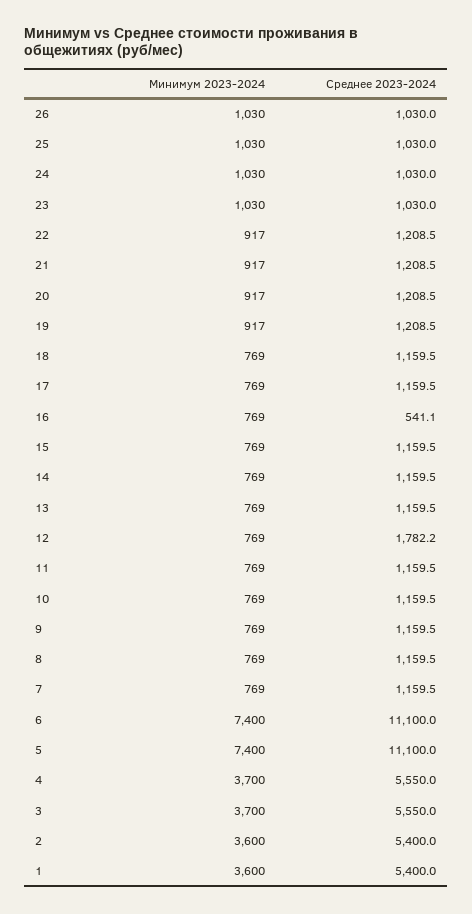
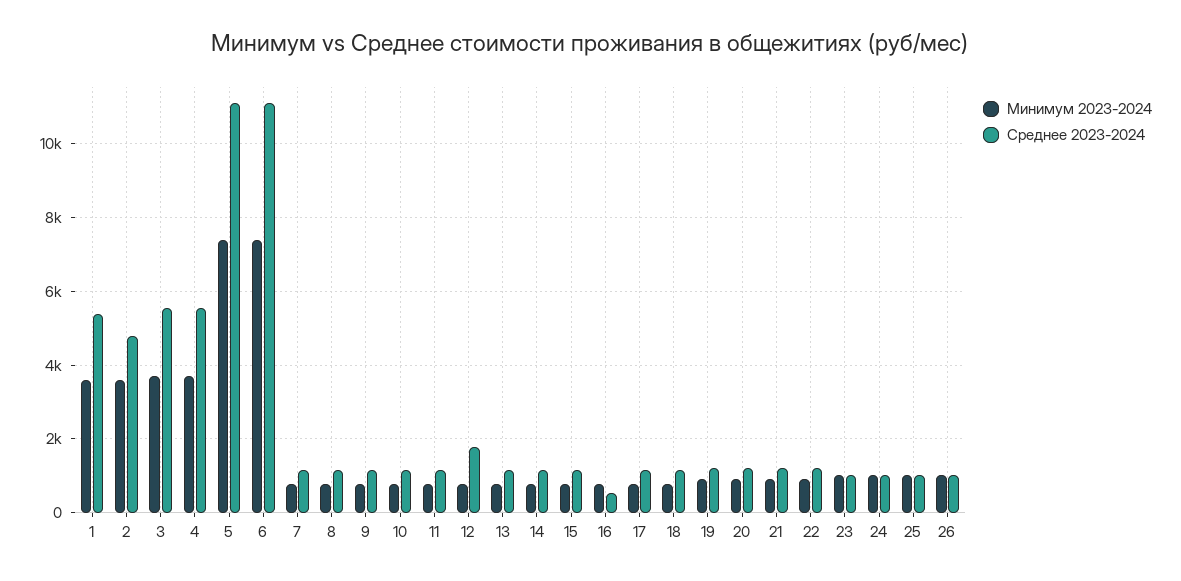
  {
    "Минимум 2023-2024": {
      "26": 1030,
      "25": 1030,
      "24": 1030,
      "23": 1030,
      "22": 917,
      "21": 917,
      "20": 917,
      "19": 917,
      "18": 769,
      "17": 769,
      "16": 769,
      "15": 769,
      "14": 769,
      "13": 769,
      "12": 769,
      "11": 769,
      "10": 769,
      "9": 769,
      "8": 769,
      "7": 769,
      "6": 7400,
      "5": 7400,
      "4": 3700,
      "3": 3700,
      "2": 3600,
      "1": 3600
    },
    "Среднее 2023-2024": {
      "26": 1030,
      "25": 1030,
      "24": 1030,
      "23": 1030,
      "22": 1208.5,
      "21": 1208.5,
      "20": 1208.5,
      "19": 1208.5,
      "18": 1159.5,
      "17": 1159.5,
      "16": 541.1,
      "15": 1159.5,
      "14": 1159.5,
      "13": 1159.5,
      "12": 1782.2,
      "11": 1159.5,
      "10": 1159.5,
      "9": 1159.5,
      "8": 1159.5,
      "7": 1159.5,
      "6": 11100,
      "5": 11100,
      "4": 5550,
      "3": 5550,
-     "2": 5400,
+     "2": 4800,
      "1": 5400
    }
  }

